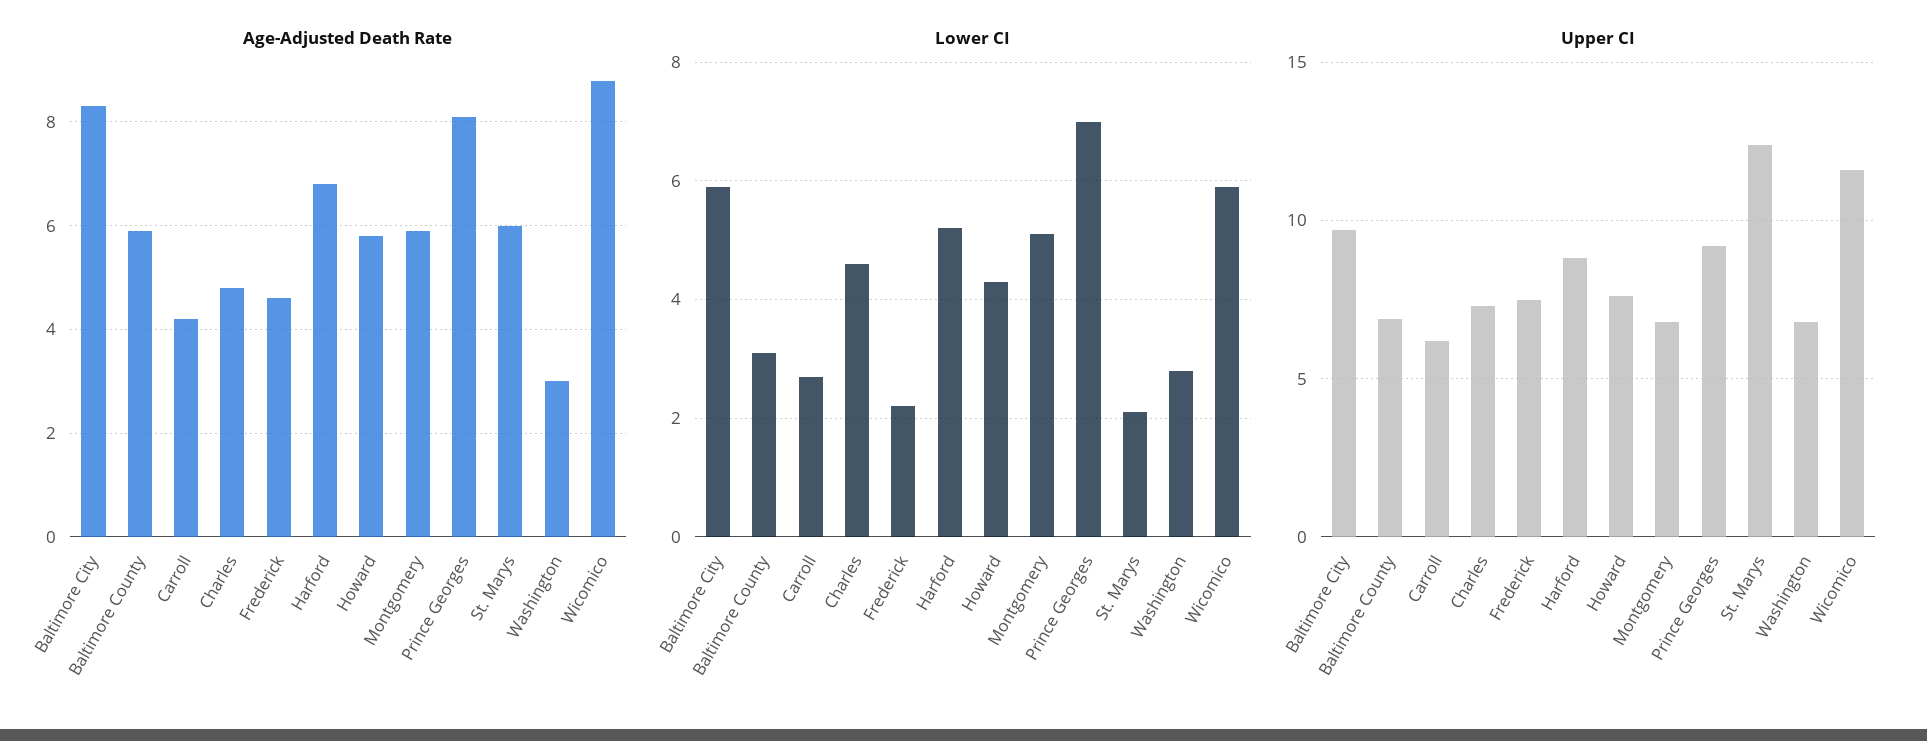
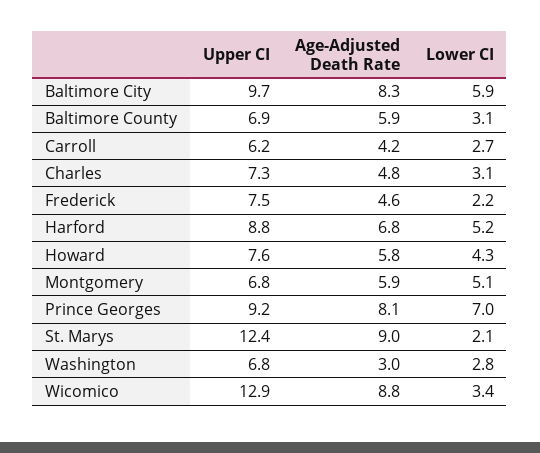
  {
    "Age-Adjusted Death Rate": {
      "Baltimore City": 8.3,
      "Baltimore County": 5.9,
      "Carroll": 4.2,
      "Charles": 4.8,
      "Frederick": 4.6,
      "Harford": 6.8,
      "Howard": 5.8,
      "Montgomery": 5.9,
      "Prince Georges": 8.1,
-     "St. Marys": 6,
+     "St. Marys": 9,
      "Washington": 3,
      "Wicomico": 8.8
    },
    "Lower CI": {
      "Baltimore City": 5.9,
      "Baltimore County": 3.1,
      "Carroll": 2.7,
-     "Charles": 4.5,
+     "Charles": 3.1,
      "Frederick": 2.2,
      "Harford": 5.2,
      "Howard": 4.3,
      "Montgomery": 5.1,
      "Prince Georges": 7,
      "St. Marys": 2.1,
      "Washington": 2.8,
-     "Wicomico": 6
+     "Wicomico": 3.4
    },
    "Upper CI": {
      "Baltimore City": 9.7,
      "Baltimore County": 6.9,
      "Carroll": 6.2,
      "Charles": 7.3,
      "Frederick": 7.5,
      "Harford": 8.8,
      "Howard": 7.6,
      "Montgomery": 6.8,
      "Prince Georges": 9.2,
      "St. Marys": 12.4,
      "Washington": 6.8,
-     "Wicomico": 11.5
+     "Wicomico": 12.9
    }
  }

